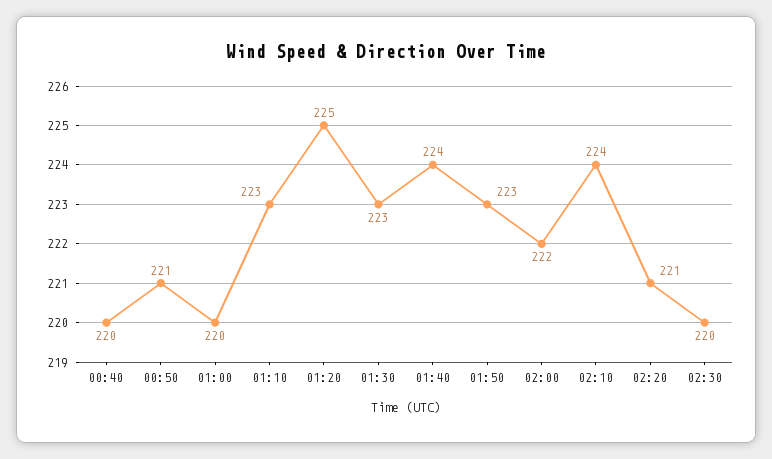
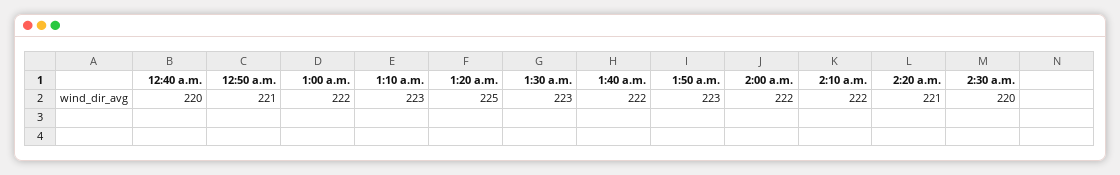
  {
    "00:40": 220,
    "00:50": 221,
-   "01:00": 220,
+   "01:00": 222,
    "01:10": 223,
    "01:20": 225,
    "01:30": 223,
-   "01:40": 224,
+   "01:40": 222,
    "01:50": 223,
    "02:00": 222,
-   "02:10": 224,
+   "02:10": 222,
    "02:20": 221,
    "02:30": 220
  }

